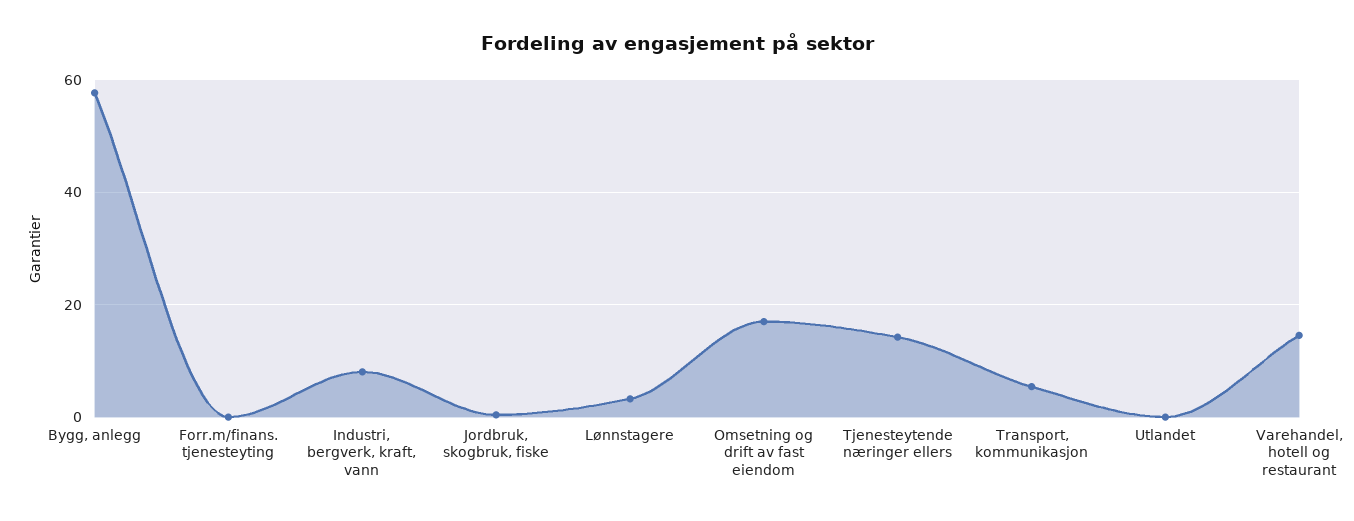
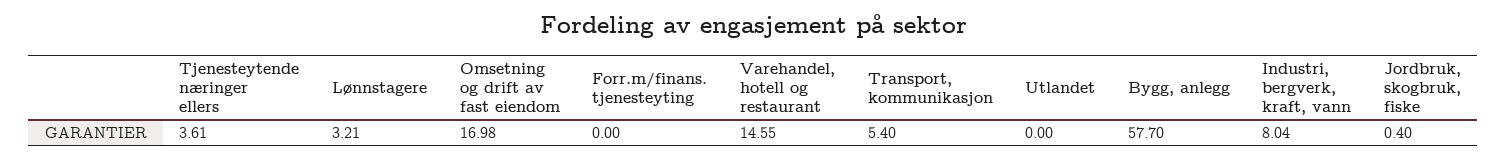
  {
    "Bygg, anlegg": 57.7,
    "Forr.m/finans. tjenesteyting": 0,
    "Industri, bergverk, kraft, vann": 8.04,
    "Jordbruk, skogbruk, fiske": 0.4,
    "Lønnstagere": 3.21,
    "Omsetning og drift av fast eiendom": 16.98,
-   "Tjenesteytende næringer ellers": 14,
+   "Tjenesteytende næringer ellers": 3.61,
    "Transport, kommunikasjon": 5.4,
    "Utlandet": 0,
    "Varehandel, hotell og restaurant": 14.55
  }

